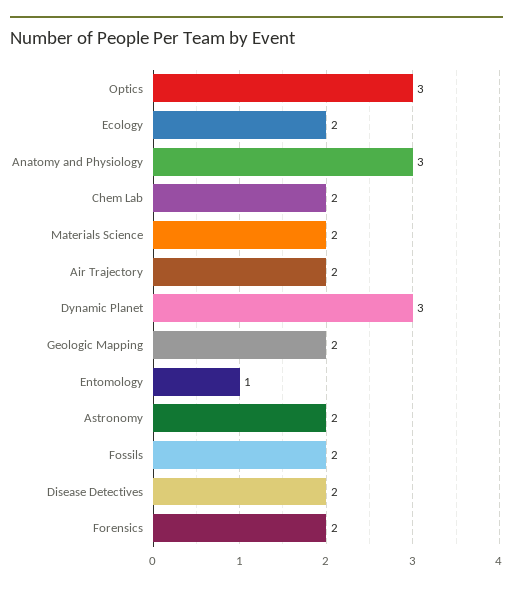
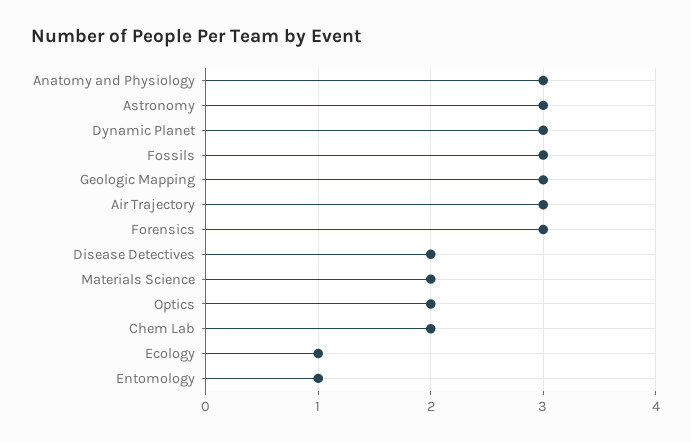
  {
-   "Optics": 3,
+   "Optics": 2,
-   "Ecology": 2,
+   "Ecology": 1,
    "Anatomy and Physiology": 3,
    "Chem Lab": 2,
    "Materials Science": 2,
-   "Air Trajectory": 2,
+   "Air Trajectory": 3,
    "Dynamic Planet": 3,
-   "Geologic Mapping": 2,
+   "Geologic Mapping": 3,
    "Entomology": 1,
-   "Astronomy": 2,
+   "Astronomy": 3,
-   "Fossils": 2,
+   "Fossils": 3,
    "Disease Detectives": 2,
-   "Forensics": 2
+   "Forensics": 3
  }

